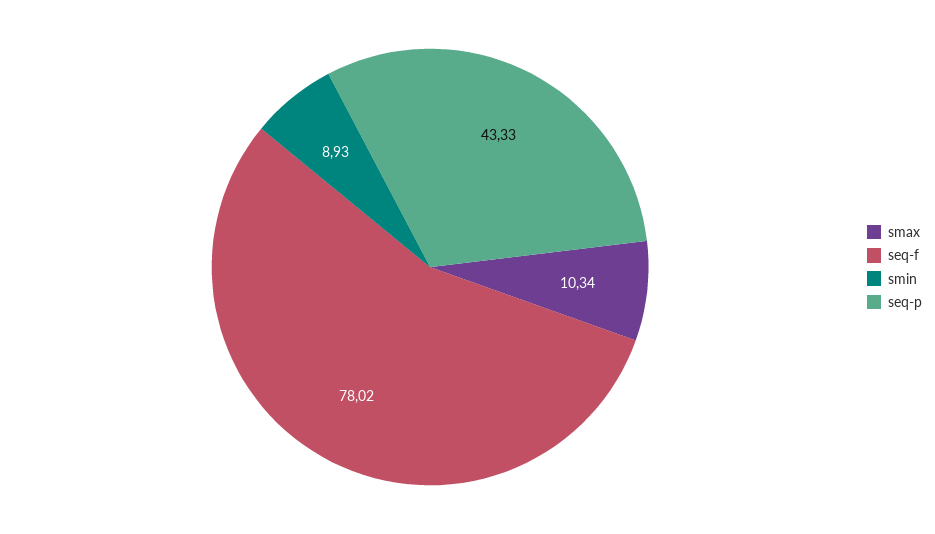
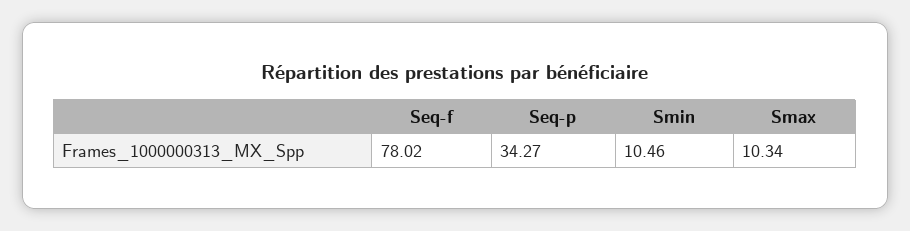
  {
    "smax": 10.34,
    "seq-f": 78.02,
-   "smin": 8.93,
+   "smin": 10.46,
-   "seq-p": 43.33
+   "seq-p": 34.27
  }

